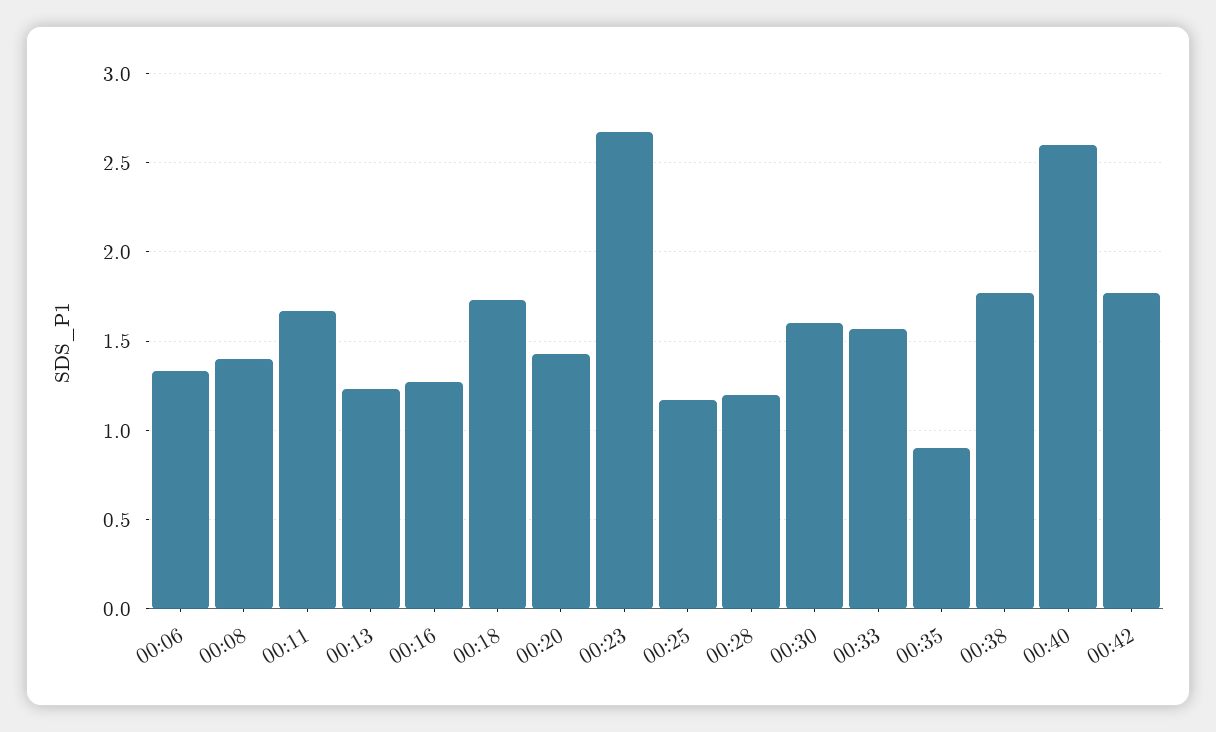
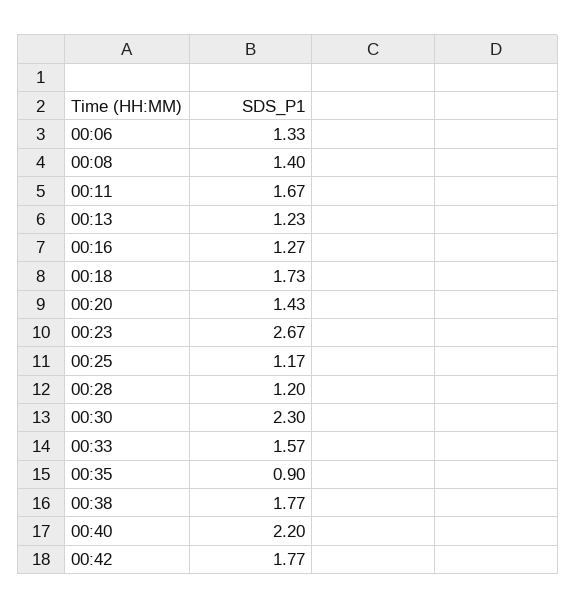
  {
    "00:06": 1.33,
    "00:08": 1.4,
    "00:11": 1.67,
    "00:13": 1.23,
    "00:16": 1.27,
    "00:18": 1.73,
    "00:20": 1.43,
    "00:23": 2.67,
    "00:25": 1.17,
    "00:28": 1.2,
-   "00:30": 1.6,
+   "00:30": 2.3,
    "00:33": 1.57,
    "00:35": 0.9,
    "00:38": 1.77,
-   "00:40": 2.6,
+   "00:40": 2.2,
    "00:42": 1.77
  }

